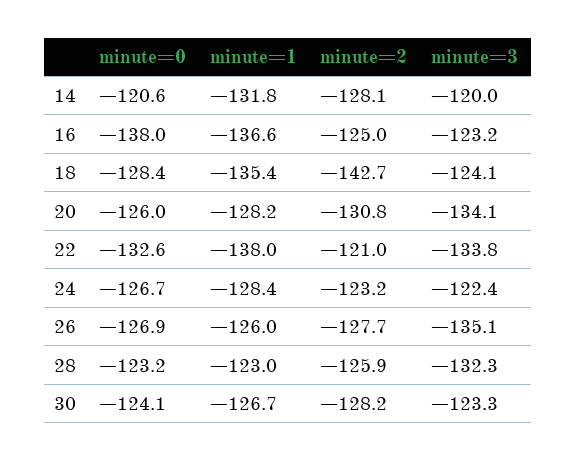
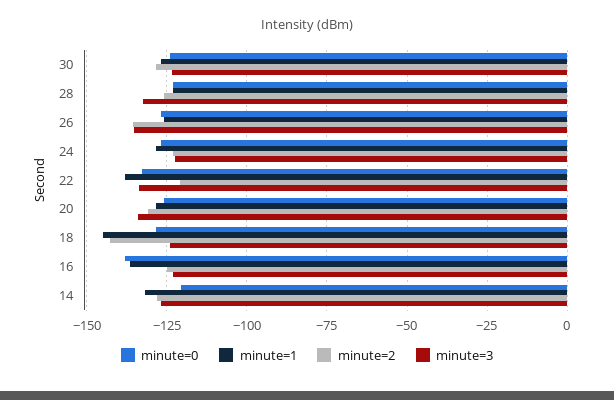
  {
    "minute=0": {
      "14": -120.6,
      "16": -138,
      "18": -128.4,
      "20": -126,
      "22": -132.6,
      "24": -126.7,
      "26": -126.9,
      "28": -123.2,
      "30": -124.1
    },
    "minute=1": {
      "14": -131.8,
      "16": -136.6,
-     "18": -135.4,
+     "18": -145,
      "20": -128.2,
      "22": -138,
      "24": -128.4,
      "26": -126,
      "28": -123,
      "30": -126.7
    },
    "minute=2": {
      "14": -128.1,
      "16": -125,
      "18": -142.7,
      "20": -130.8,
      "22": -121,
      "24": -123.2,
-     "26": -127.7,
+     "26": -135,
      "28": -125.9,
      "30": -128.2
    },
    "minute=3": {
-     "14": -120,
+     "14": -127.5,
      "16": -123.2,
      "18": -124.1,
      "20": -134.1,
      "22": -133.8,
      "24": -122.4,
      "26": -135.1,
      "28": -132.3,
      "30": -123.3
    }
  }

